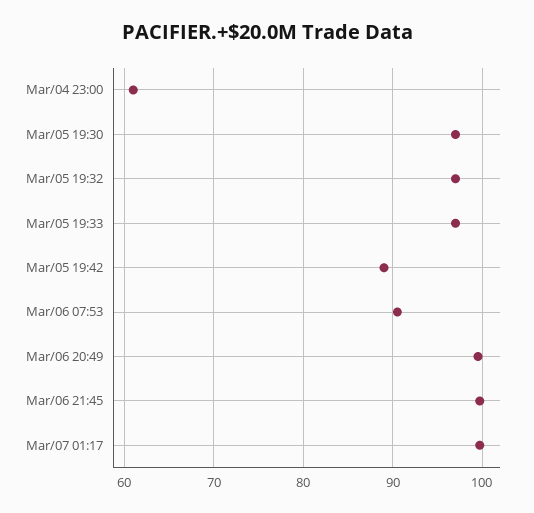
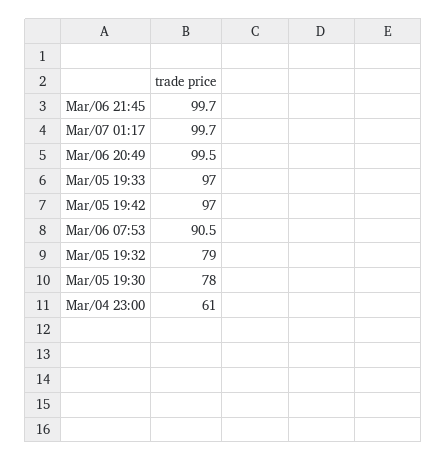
  {
    "Mar/04 23:00": 61,
-   "Mar/05 19:30": 97,
+   "Mar/05 19:30": 78,
-   "Mar/05 19:32": 97,
+   "Mar/05 19:32": 79,
    "Mar/05 19:33": 97,
-   "Mar/05 19:42": 89,
+   "Mar/05 19:42": 97,
    "Mar/06 07:53": 90.5,
    "Mar/06 20:49": 99.5,
    "Mar/06 21:45": 99.7,
    "Mar/07 01:17": 99.7
  }

